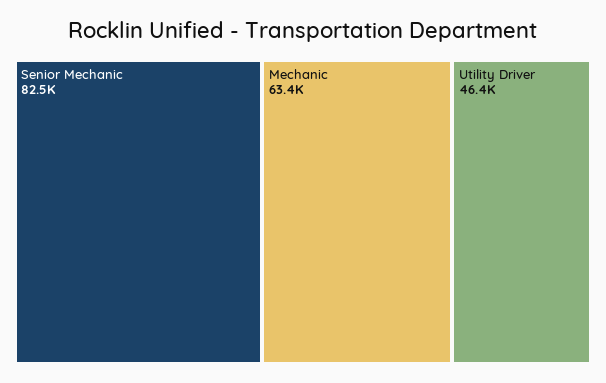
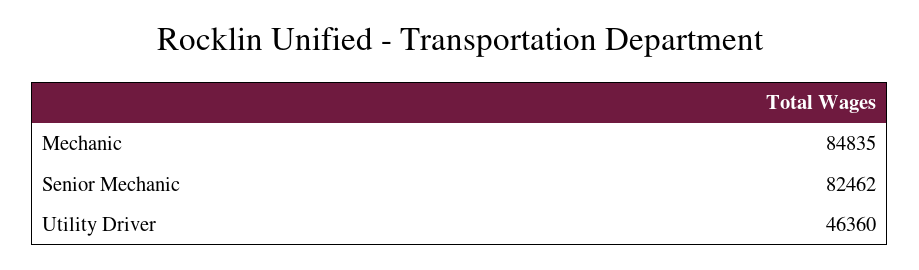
  {
    "Senior Mechanic": 82462,
-   "Mechanic": 63400,
+   "Mechanic": 84835,
    "Utility Driver": 46360
  }

